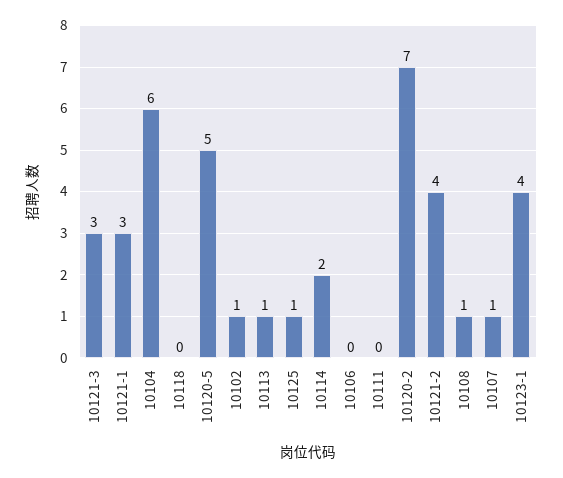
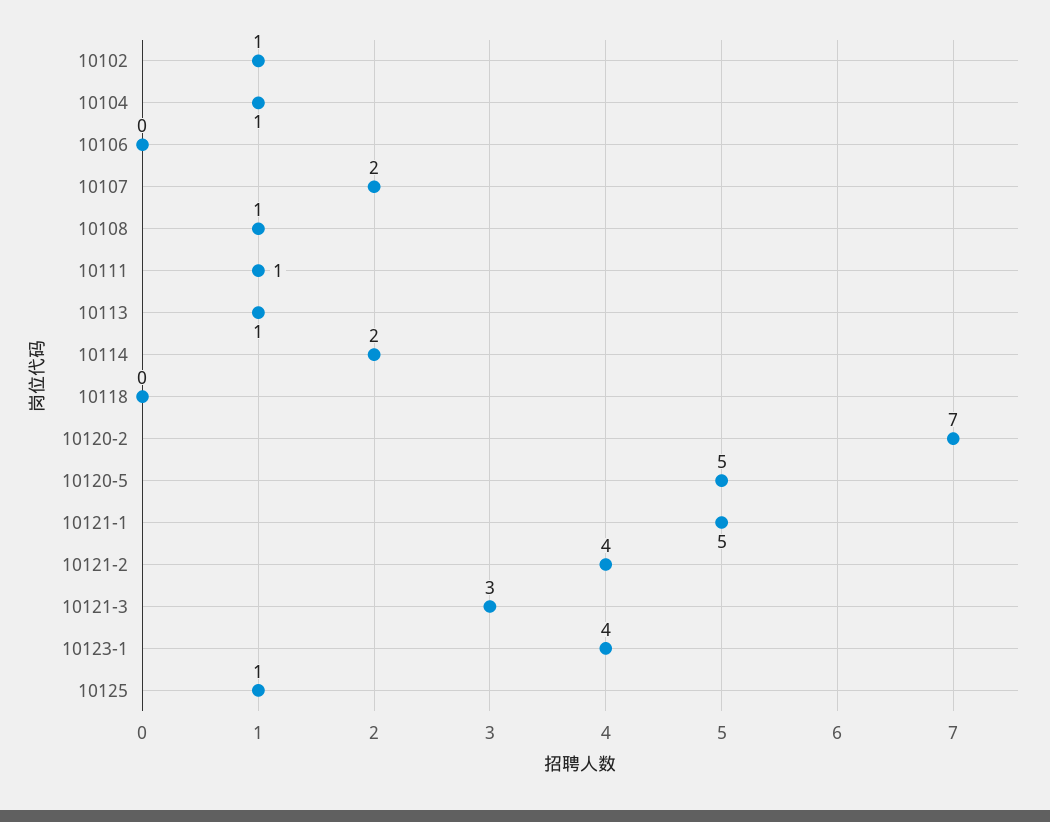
  {
    "10121-3": 3,
-   "10121-1": 3,
+   "10121-1": 5,
-   "10104": 6,
+   "10104": 1,
    "10118": 0,
    "10120-5": 5,
    "10102": 1,
    "10113": 1,
    "10125": 1,
    "10114": 2,
    "10106": 0,
-   "10111": 0,
+   "10111": 1,
    "10120-2": 7,
    "10121-2": 4,
    "10108": 1,
-   "10107": 1,
+   "10107": 2,
    "10123-1": 4
  }

